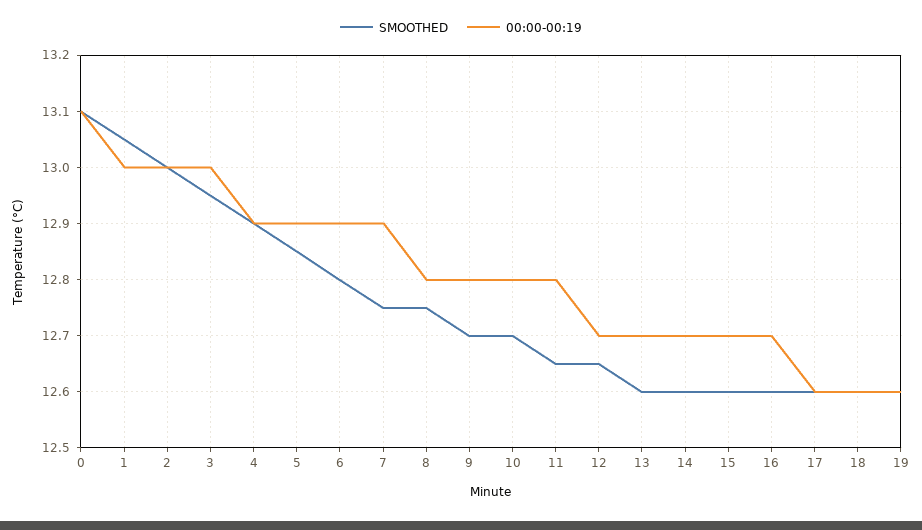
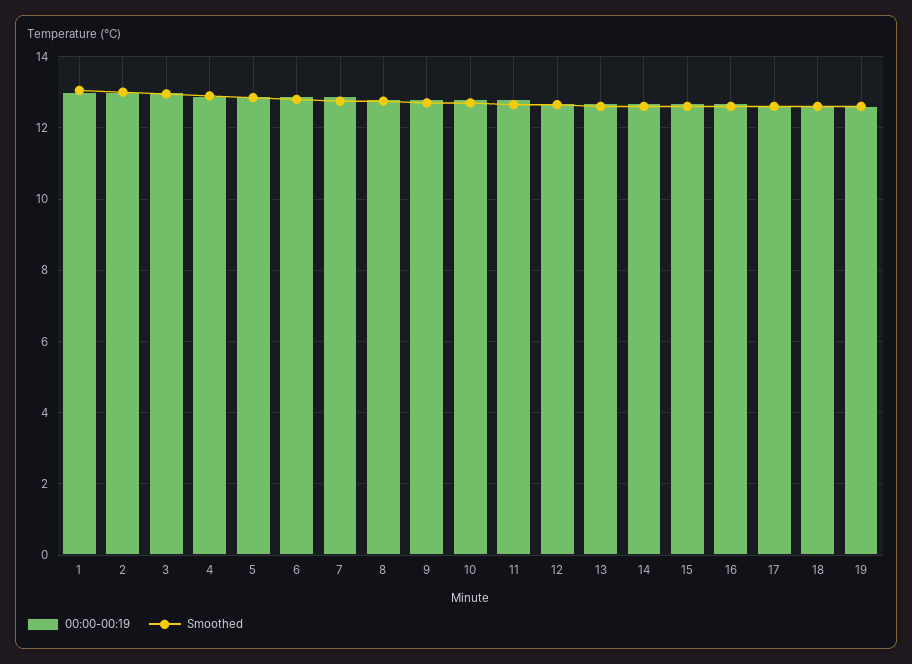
  {
    "SMOOTHED": {
-     "0": 13.1,
      "1": 13.05,
      "2": 13,
      "3": 12.95,
      "4": 12.9,
      "5": 12.85,
      "6": 12.8,
      "7": 12.75,
      "8": 12.75,
      "9": 12.7,
      "10": 12.7,
      "11": 12.65,
      "12": 12.65,
      "13": 12.6,
      "14": 12.6,
      "15": 12.6,
      "16": 12.6,
      "17": 12.6,
      "18": 12.6,
      "19": 12.6
    },
    "00:00-00:19": {
-     "0": 13.1,
      "1": 13,
      "2": 13,
      "3": 13,
      "4": 12.9,
      "5": 12.9,
      "6": 12.9,
      "7": 12.9,
      "8": 12.8,
      "9": 12.8,
      "10": 12.8,
      "11": 12.8,
      "12": 12.7,
      "13": 12.7,
      "14": 12.7,
      "15": 12.7,
      "16": 12.7,
      "17": 12.6,
      "18": 12.6,
      "19": 12.6
    }
  }

